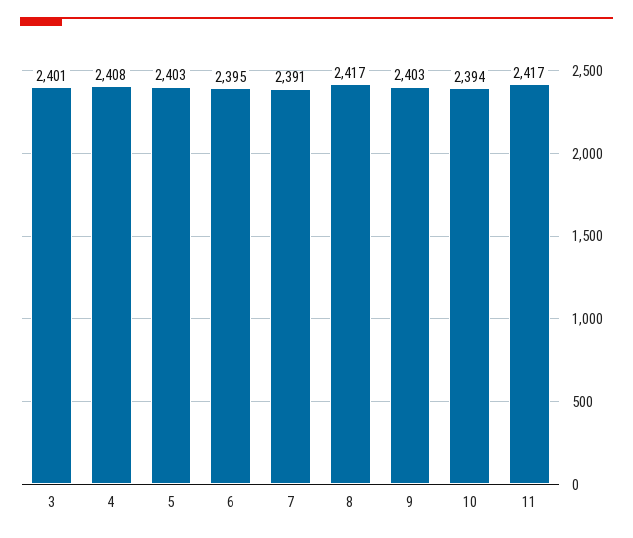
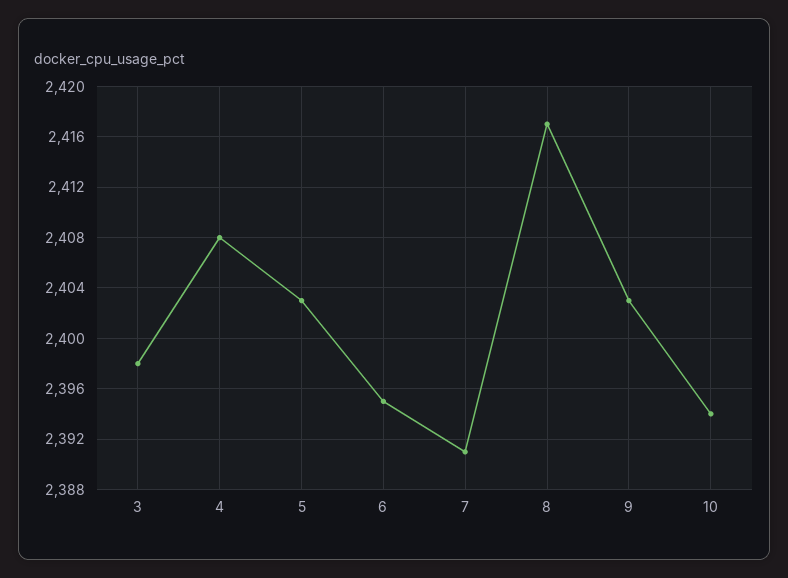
  {
-   "3": 2401,
+   "3": 2398,
    "4": 2408,
    "5": 2403,
    "6": 2395,
    "7": 2391,
    "8": 2417,
    "9": 2403,
-   "10": 2394,
+   "10": 2394
-   "11": 2417
  }

